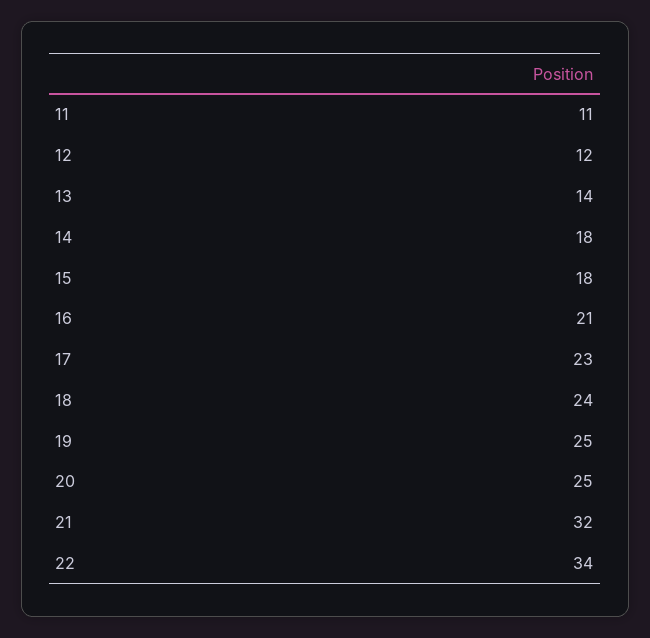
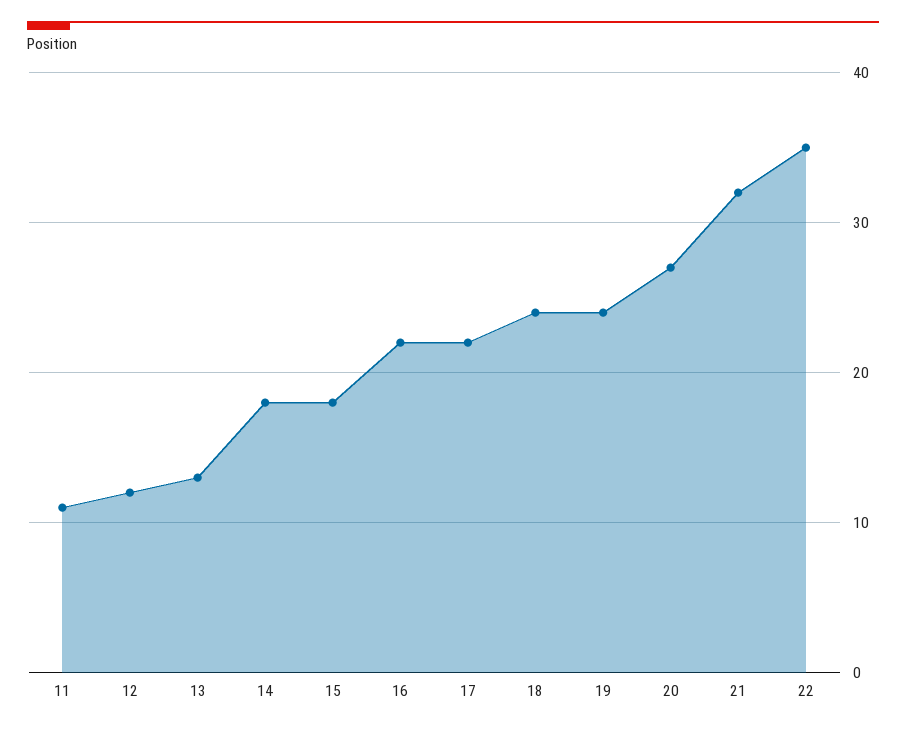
  {
    "11": 11,
    "12": 12,
-   "13": 14,
+   "13": 13,
    "14": 18,
    "15": 18,
-   "16": 21,
+   "16": 22,
-   "17": 23,
+   "17": 22,
    "18": 24,
-   "19": 25,
+   "19": 24,
-   "20": 25,
+   "20": 27,
    "21": 32,
-   "22": 34
+   "22": 35
  }

